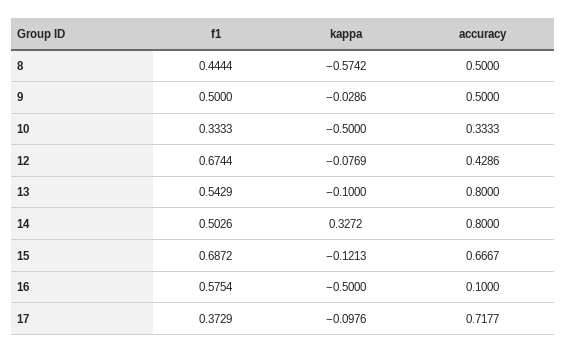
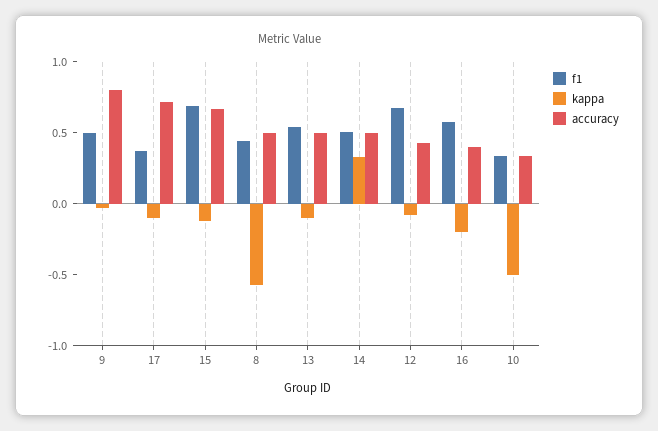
  {
    "f1": {
      "8": 0.4444,
      "9": 0.5,
      "10": 0.3333,
      "12": 0.6744,
      "13": 0.5429,
      "14": 0.5026,
      "15": 0.6872,
      "16": 0.5754,
      "17": 0.3729
    },
    "kappa": {
      "8": -0.5742,
      "9": -0.0286,
      "10": -0.5,
      "12": -0.0769,
      "13": -0.1,
      "14": 0.3272,
      "15": -0.1213,
-     "16": -0.5,
+     "16": -0.2,
      "17": -0.0976
    },
    "accuracy": {
      "8": 0.5,
-     "9": 0.5,
+     "9": 0.8,
      "10": 0.3333,
      "12": 0.4286,
-     "13": 0.8,
+     "13": 0.5,
-     "14": 0.8,
+     "14": 0.5,
      "15": 0.6667,
-     "16": 0.1,
+     "16": 0.4,
      "17": 0.7177
    }
  }

